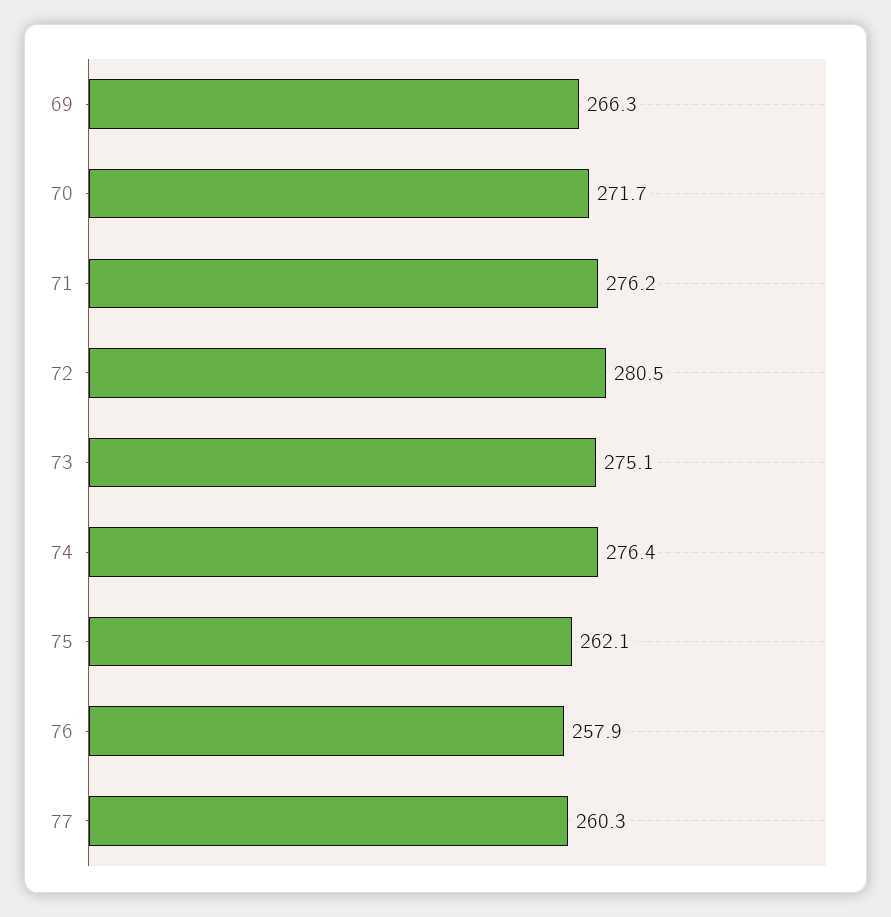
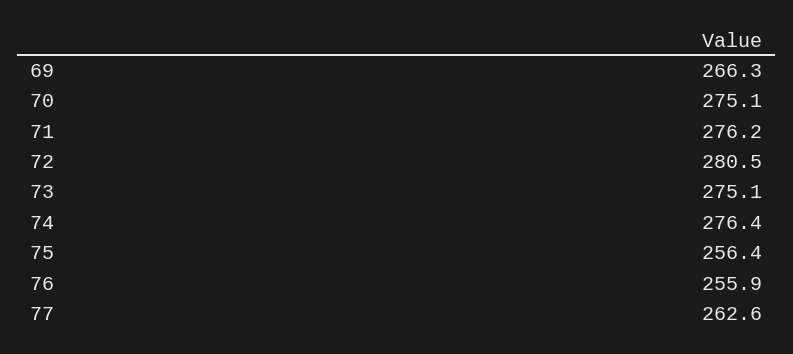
  {
    "69": 266.3,
-   "70": 271.7,
+   "70": 275.1,
    "71": 276.2,
    "72": 280.5,
    "73": 275.1,
    "74": 276.4,
-   "75": 262.1,
+   "75": 256.4,
-   "76": 257.9,
+   "76": 255.9,
-   "77": 260.3
+   "77": 262.6
  }

